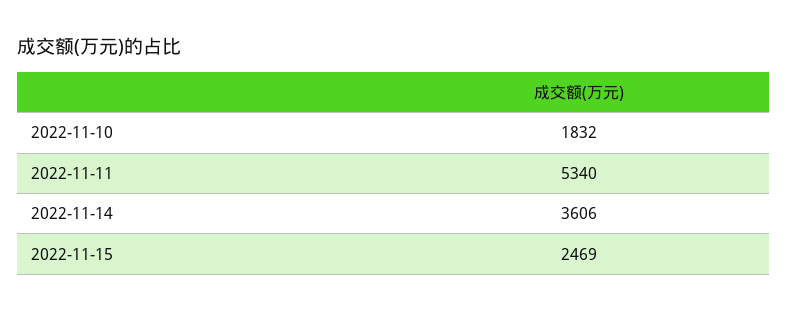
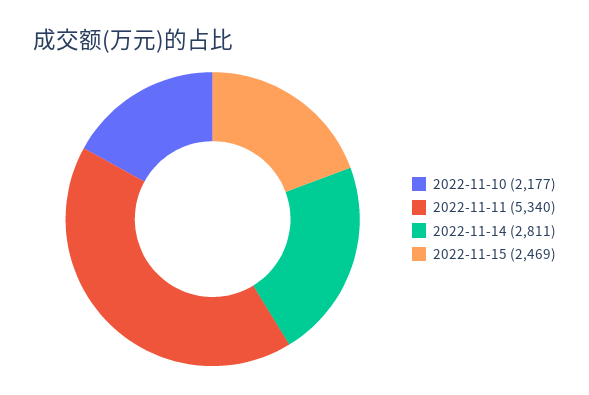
  {
-   "2022-11-10": 1832,
+   "2022-11-10": 2177,
    "2022-11-11": 5340,
-   "2022-11-14": 3606,
+   "2022-11-14": 2811,
    "2022-11-15": 2469
  }

